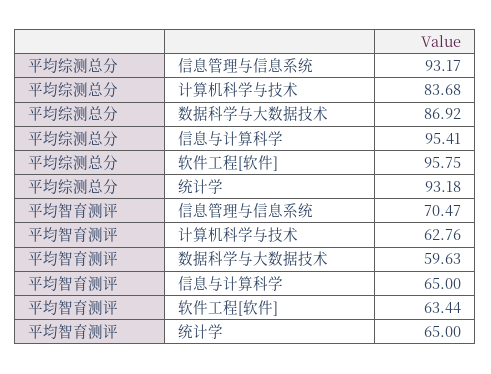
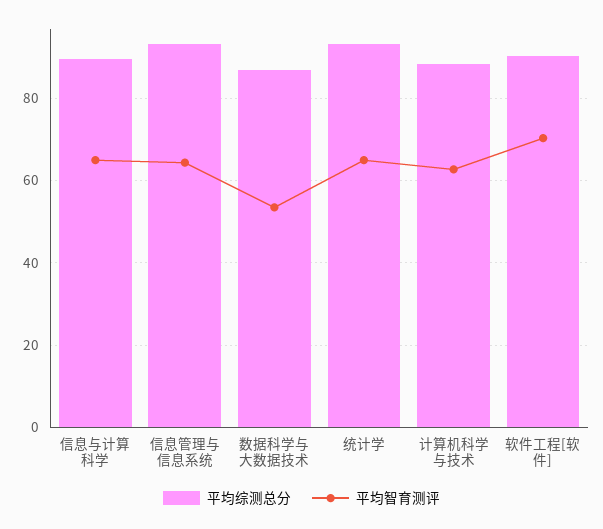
  {
    "平均综测总分": {
      "信息管理与信息系统": 93.17,
-     "计算机科学与技术": 83.68,
+     "计算机科学与技术": 88,
      "数据科学与大数据技术": 86.92,
-     "信息与计算科学": 95.41,
+     "信息与计算科学": 90,
-     "软件工程[软件]": 95.75,
+     "软件工程[软件]": 90,
      "统计学": 93.18
    },
    "平均智育测评": {
-     "信息管理与信息系统": 70.47,
+     "信息管理与信息系统": 64,
      "计算机科学与技术": 62.76,
-     "数据科学与大数据技术": 59.63,
+     "数据科学与大数据技术": 54,
      "信息与计算科学": 65,
-     "软件工程[软件]": 63.44,
+     "软件工程[软件]": 70,
      "统计学": 65
    }
  }

